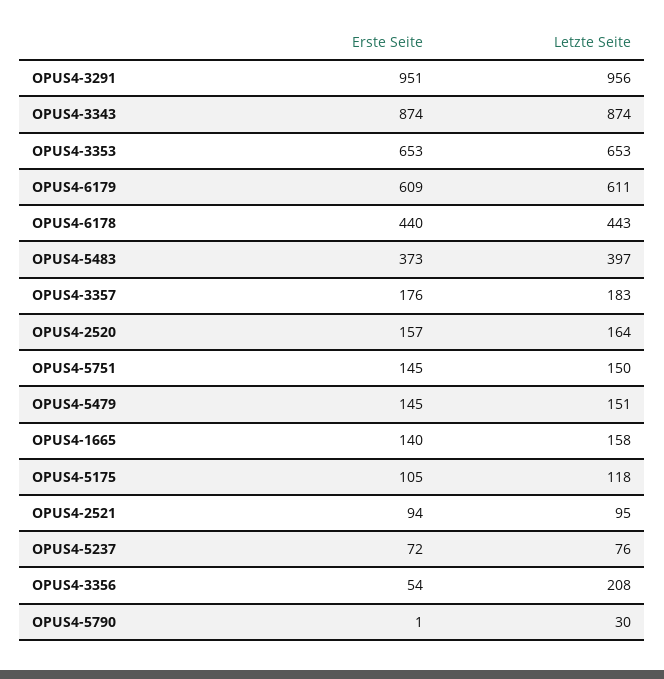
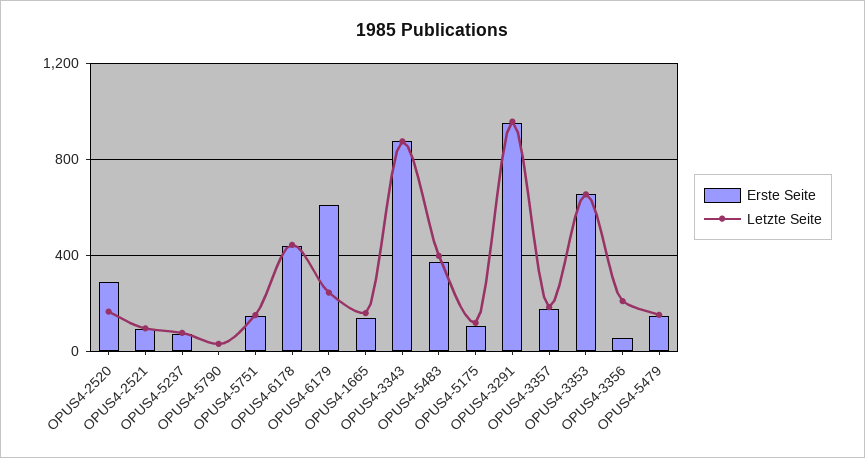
  {
    "Erste Seite": {
      "OPUS4-3291": 951,
      "OPUS4-3343": 874,
      "OPUS4-3353": 653,
      "OPUS4-6179": 609,
      "OPUS4-6178": 440,
      "OPUS4-5483": 373,
      "OPUS4-3357": 176,
-     "OPUS4-2520": 157,
+     "OPUS4-2520": 300,
      "OPUS4-5751": 145,
      "OPUS4-5479": 145,
      "OPUS4-1665": 140,
      "OPUS4-5175": 105,
      "OPUS4-2521": 94,
      "OPUS4-5237": 72,
      "OPUS4-3356": 54,
      "OPUS4-5790": 1
    },
    "Letzte Seite": {
      "OPUS4-3291": 956,
      "OPUS4-3343": 874,
      "OPUS4-3353": 653,
-     "OPUS4-6179": 611,
+     "OPUS4-6179": 250,
      "OPUS4-6178": 443,
      "OPUS4-5483": 397,
      "OPUS4-3357": 183,
      "OPUS4-2520": 164,
      "OPUS4-5751": 150,
      "OPUS4-5479": 151,
      "OPUS4-1665": 158,
      "OPUS4-5175": 118,
      "OPUS4-2521": 95,
      "OPUS4-5237": 76,
      "OPUS4-3356": 208,
      "OPUS4-5790": 30
    }
  }

